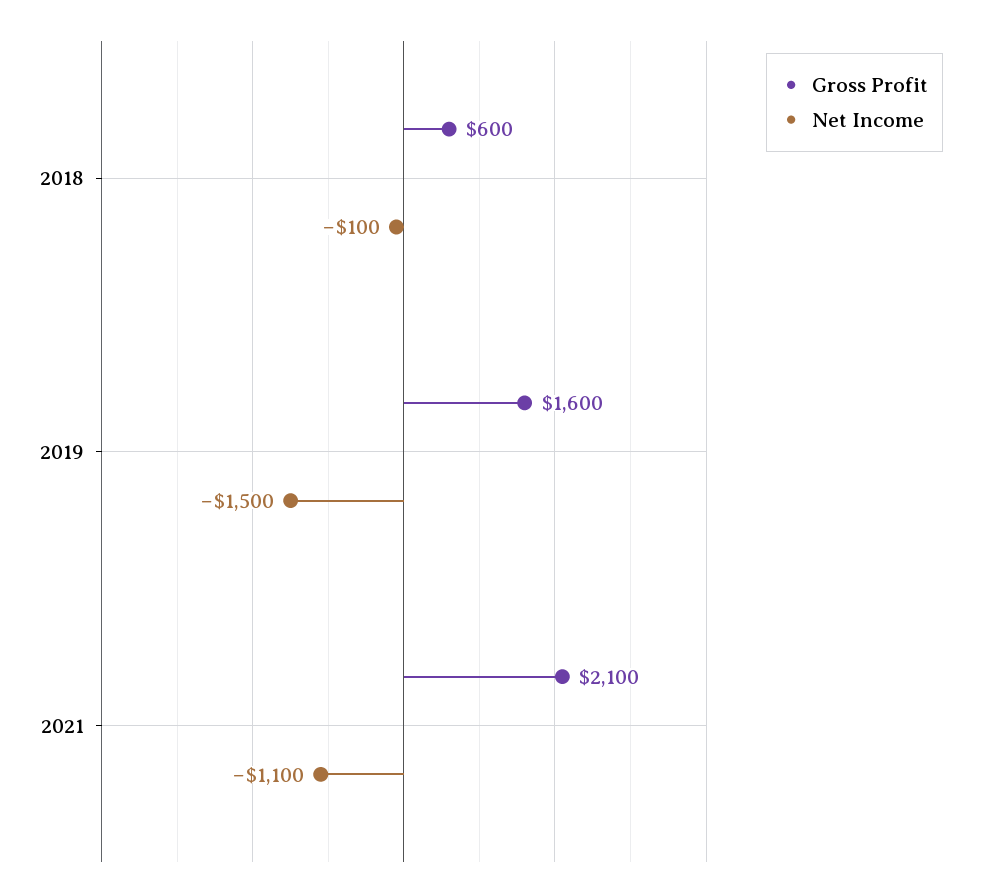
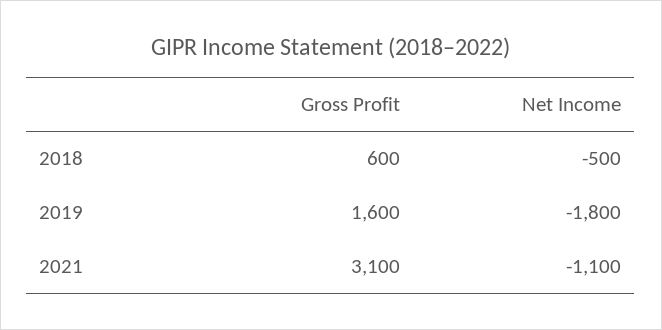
  {
    "Gross Profit": {
      "2018": 600,
      "2019": 1600,
-     "2021": 2100
+     "2021": 3100
    },
    "Net Income": {
-     "2018": -100,
+     "2018": -500,
-     "2019": -1500,
+     "2019": -1800,
      "2021": -1100
    }
  }

